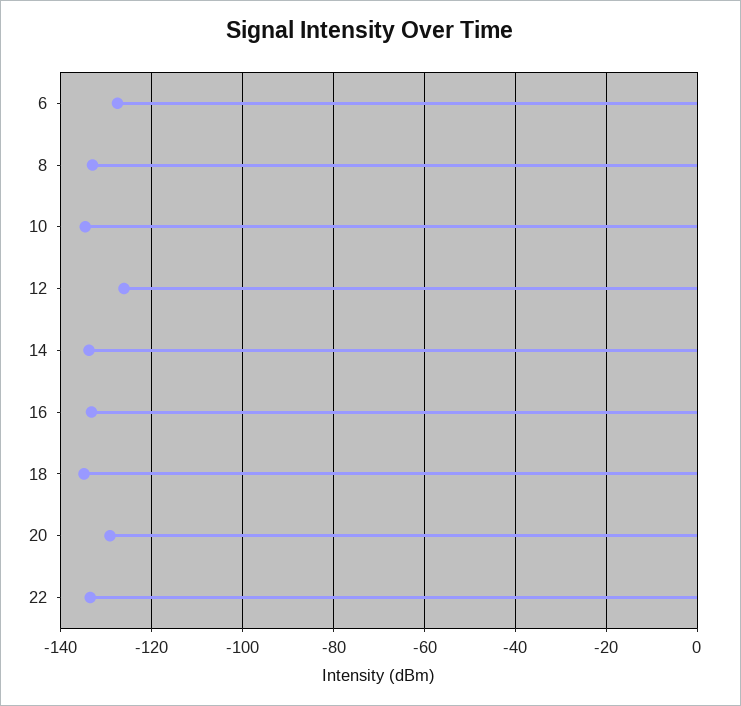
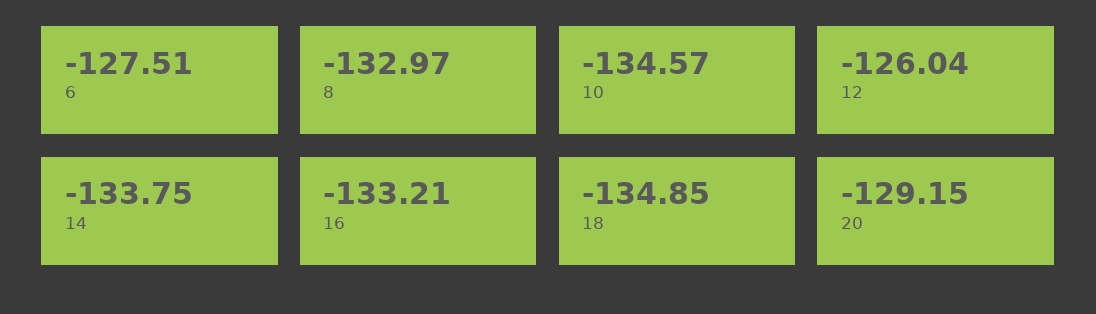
  {
    "6": -127.51,
    "8": -132.97,
    "10": -134.57,
    "12": -126.04,
    "14": -133.75,
    "16": -133.21,
    "18": -134.85,
-   "20": -129.15,
+   "20": -129.15
-   "22": -134
  }

